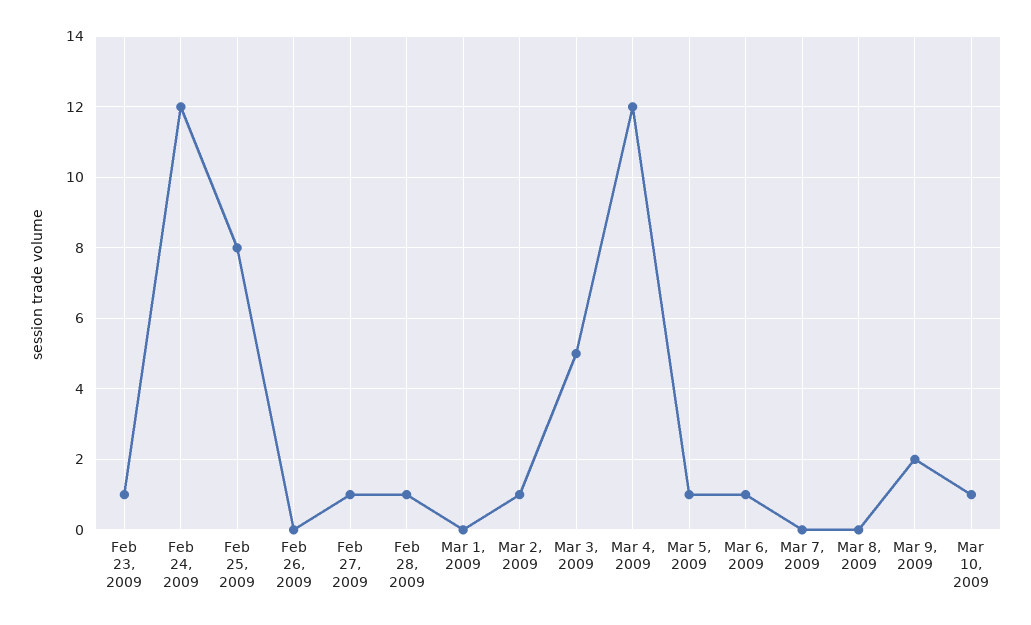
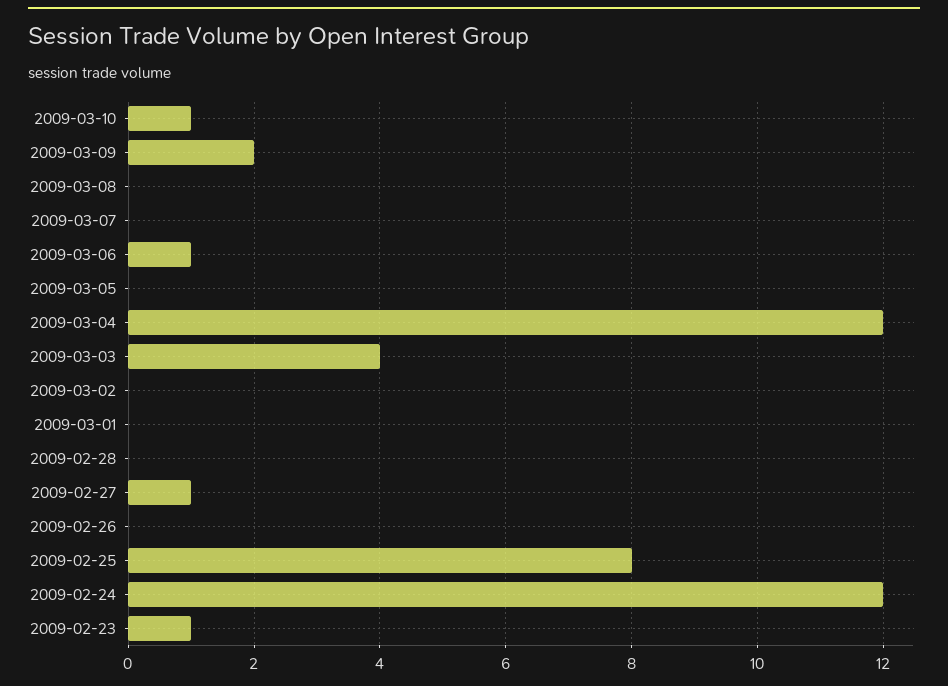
  {
    "Feb 23, 2009": 1,
    "Feb 24, 2009": 12,
    "Feb 25, 2009": 8,
    "Feb 26, 2009": 0,
    "Feb 27, 2009": 1,
-   "Feb 28, 2009": 1,
+   "Feb 28, 2009": 0,
    "Mar 1, 2009": 0,
-   "Mar 2, 2009": 1,
+   "Mar 2, 2009": 0,
-   "Mar 3, 2009": 5,
+   "Mar 3, 2009": 4,
    "Mar 4, 2009": 12,
-   "Mar 5, 2009": 1,
+   "Mar 5, 2009": 0,
    "Mar 6, 2009": 1,
    "Mar 7, 2009": 0,
    "Mar 8, 2009": 0,
    "Mar 9, 2009": 2,
    "Mar 10, 2009": 1
  }

